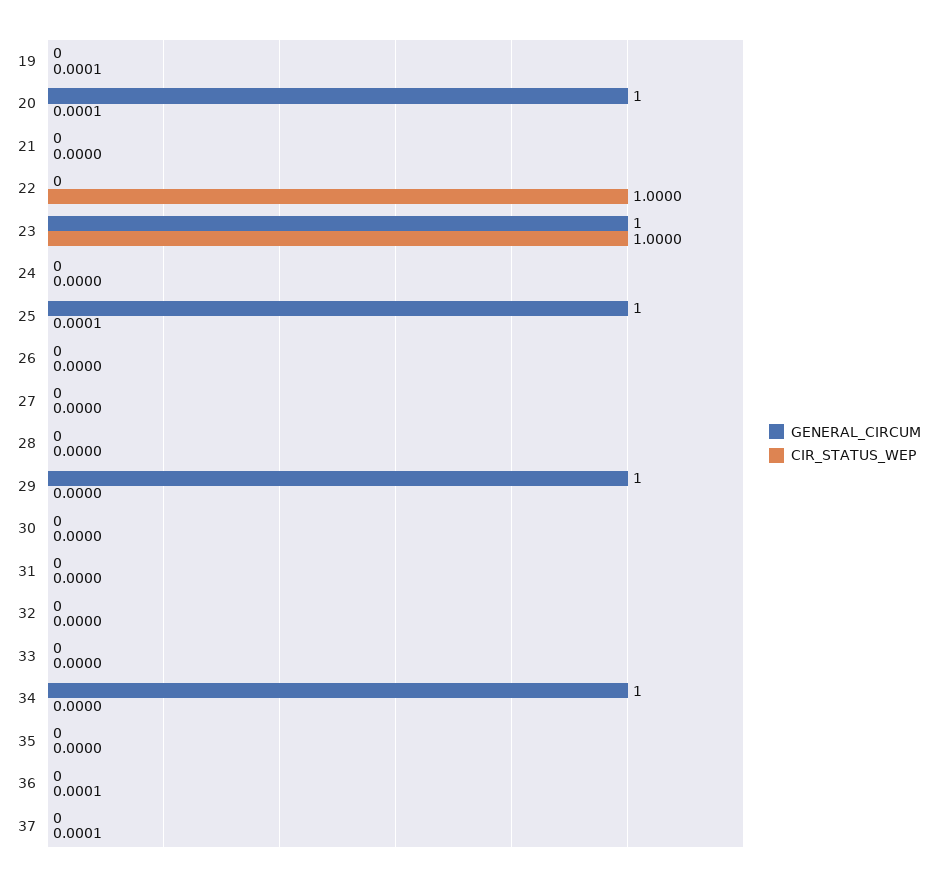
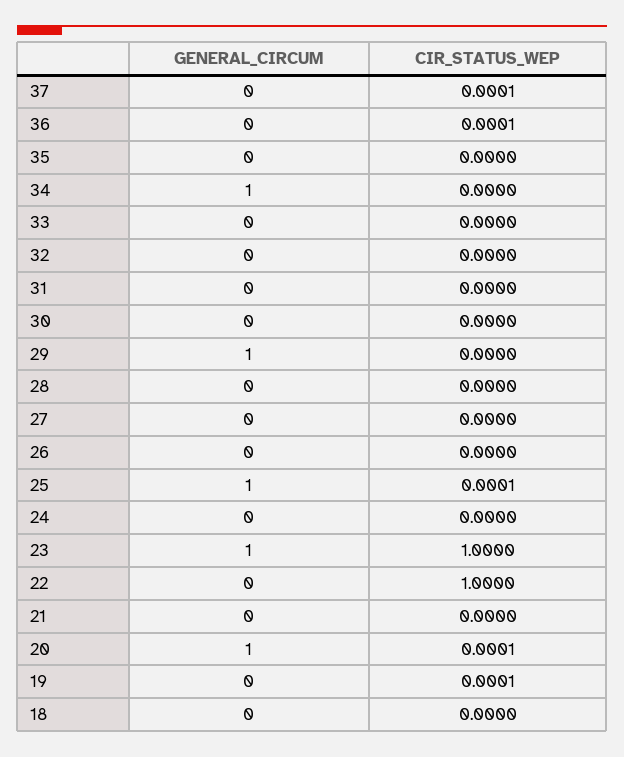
  {
    "GENERAL_CIRCUM": {
      "19": 0,
      "20": 1,
      "21": 0,
      "22": 0,
      "23": 1,
      "24": 0,
      "25": 1,
      "26": 0,
      "27": 0,
      "28": 0,
      "29": 1,
      "30": 0,
      "31": 0,
      "32": 0,
      "33": 0,
      "34": 1,
      "35": 0,
      "36": 0,
-     "37": 0
+     "37": 0,
+     "18": 0
    },
    "CIR_STATUS_WEP": {
      "19": 0.0001,
      "20": 0.0001,
      "21": 0,
      "22": 1,
      "23": 1,
      "24": 0,
      "25": 0.0001,
      "26": 0,
      "27": 0,
      "28": 0,
      "29": 0,
      "30": 0,
      "31": 0,
      "32": 0,
      "33": 0,
      "34": 0,
      "35": 0,
      "36": 0.0001,
-     "37": 0.0001
+     "37": 0.0001,
+     "18": 0
    }
  }

